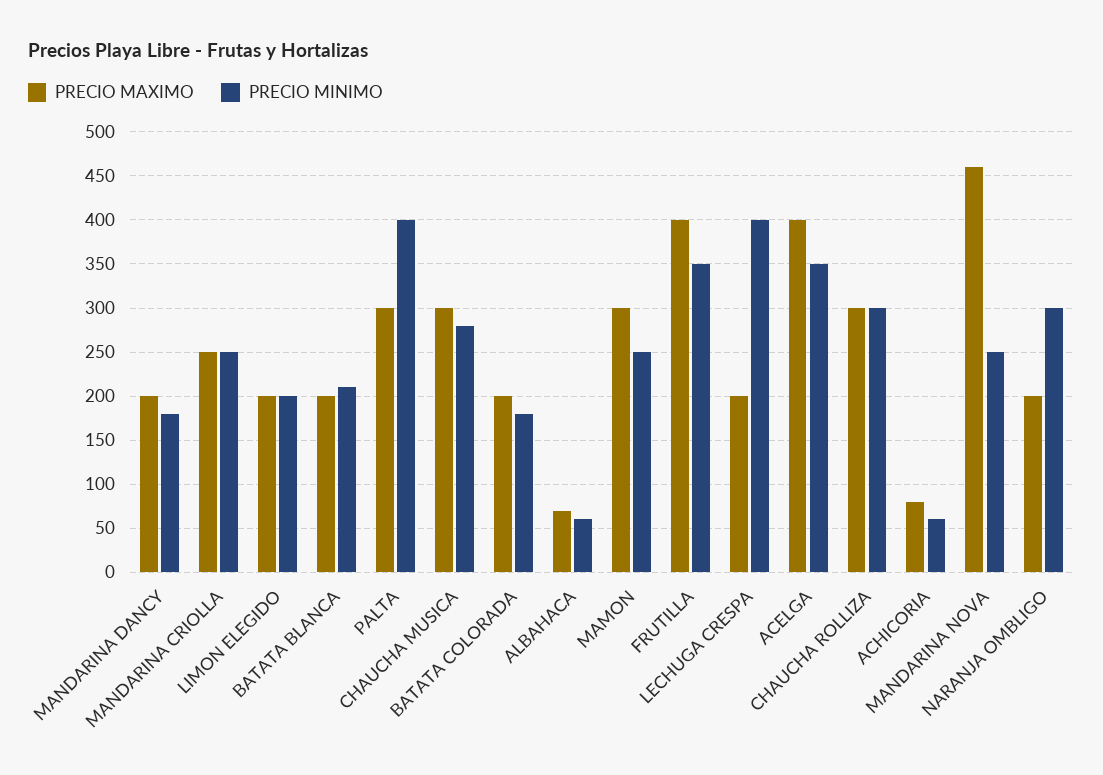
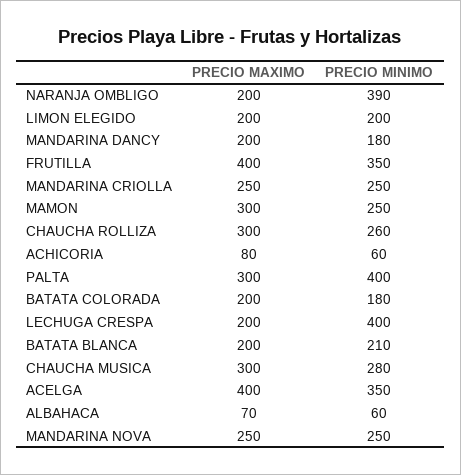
  {
    "PRECIO MAXIMO": {
      "MANDARINA DANCY": 200,
      "MANDARINA CRIOLLA": 250,
      "LIMON ELEGIDO": 200,
      "BATATA BLANCA": 200,
      "PALTA": 300,
      "CHAUCHA MUSICA": 300,
      "BATATA COLORADA": 200,
      "ALBAHACA": 70,
      "MAMON": 300,
      "FRUTILLA": 400,
      "LECHUGA CRESPA": 200,
      "ACELGA": 400,
      "CHAUCHA ROLLIZA": 300,
      "ACHICORIA": 80,
-     "MANDARINA NOVA": 460,
+     "MANDARINA NOVA": 250,
      "NARANJA OMBLIGO": 200
    },
    "PRECIO MINIMO": {
      "MANDARINA DANCY": 180,
      "MANDARINA CRIOLLA": 250,
      "LIMON ELEGIDO": 200,
      "BATATA BLANCA": 210,
      "PALTA": 400,
      "CHAUCHA MUSICA": 280,
      "BATATA COLORADA": 180,
      "ALBAHACA": 60,
      "MAMON": 250,
      "FRUTILLA": 350,
      "LECHUGA CRESPA": 400,
      "ACELGA": 350,
-     "CHAUCHA ROLLIZA": 300,
+     "CHAUCHA ROLLIZA": 260,
      "ACHICORIA": 60,
      "MANDARINA NOVA": 250,
-     "NARANJA OMBLIGO": 300
+     "NARANJA OMBLIGO": 390
    }
  }

